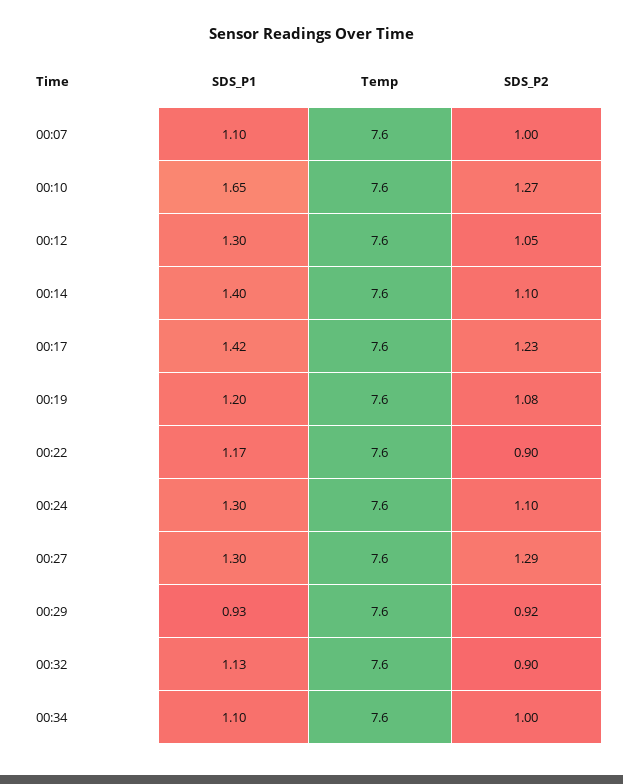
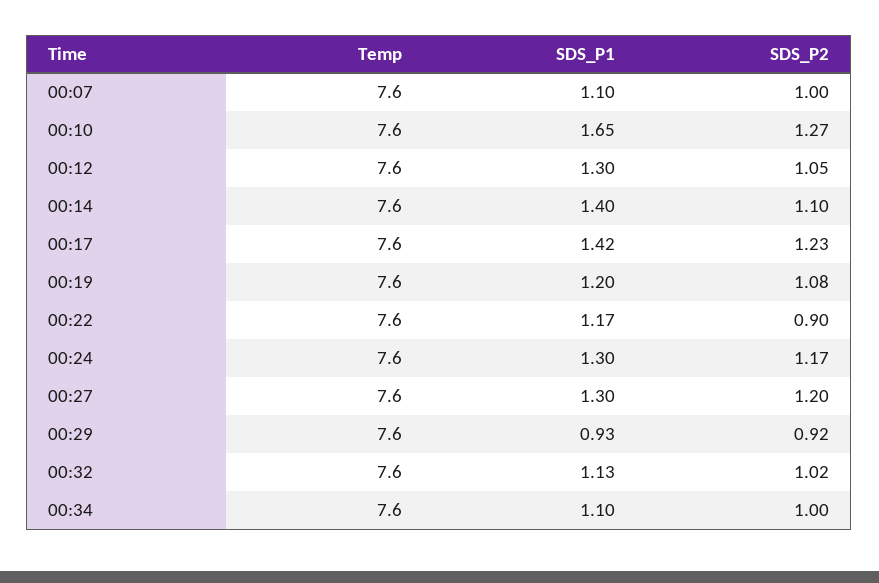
  {
    "SDS_P1": {
      "00:07": 1.1,
      "00:10": 1.65,
      "00:12": 1.3,
      "00:14": 1.4,
      "00:17": 1.42,
      "00:19": 1.2,
      "00:22": 1.17,
      "00:24": 1.3,
      "00:27": 1.3,
      "00:29": 0.93,
      "00:32": 1.13,
      "00:34": 1.1
    },
    "Temp": {
      "00:07": 7.6,
      "00:10": 7.6,
      "00:12": 7.6,
      "00:14": 7.6,
      "00:17": 7.6,
      "00:19": 7.6,
      "00:22": 7.6,
      "00:24": 7.6,
      "00:27": 7.6,
      "00:29": 7.6,
      "00:32": 7.6,
      "00:34": 7.6
    },
    "SDS_P2": {
      "00:07": 1,
      "00:10": 1.27,
      "00:12": 1.05,
      "00:14": 1.1,
      "00:17": 1.23,
      "00:19": 1.08,
      "00:22": 0.9,
-     "00:24": 1.1,
+     "00:24": 1.17,
-     "00:27": 1.29,
+     "00:27": 1.2,
      "00:29": 0.92,
-     "00:32": 0.9,
+     "00:32": 1.02,
      "00:34": 1
    }
  }

